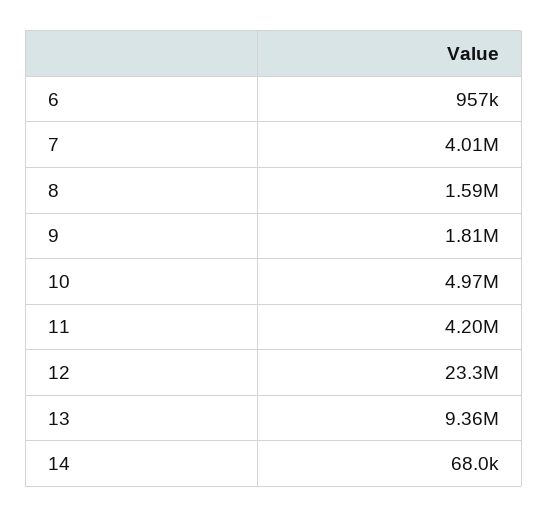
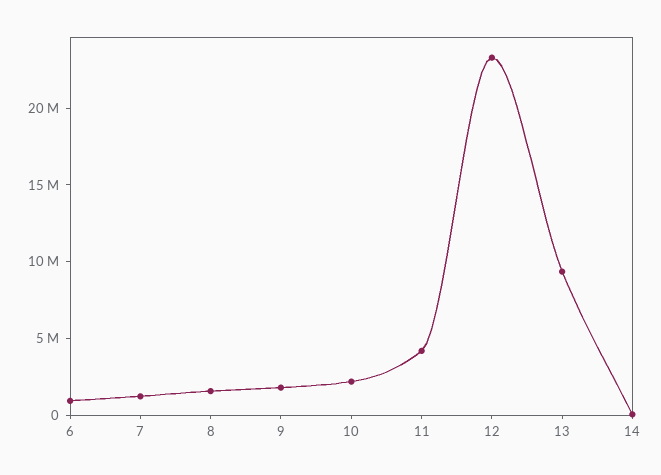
  {
    "6": 957000,
-   "7": 4010000,
+   "7": 1000000,
    "8": 1590000,
    "9": 1810000,
-   "10": 4970000,
+   "10": 2000000,
    "11": 4200000,
    "12": 23300000,
    "13": 9360000,
    "14": 68000
  }

